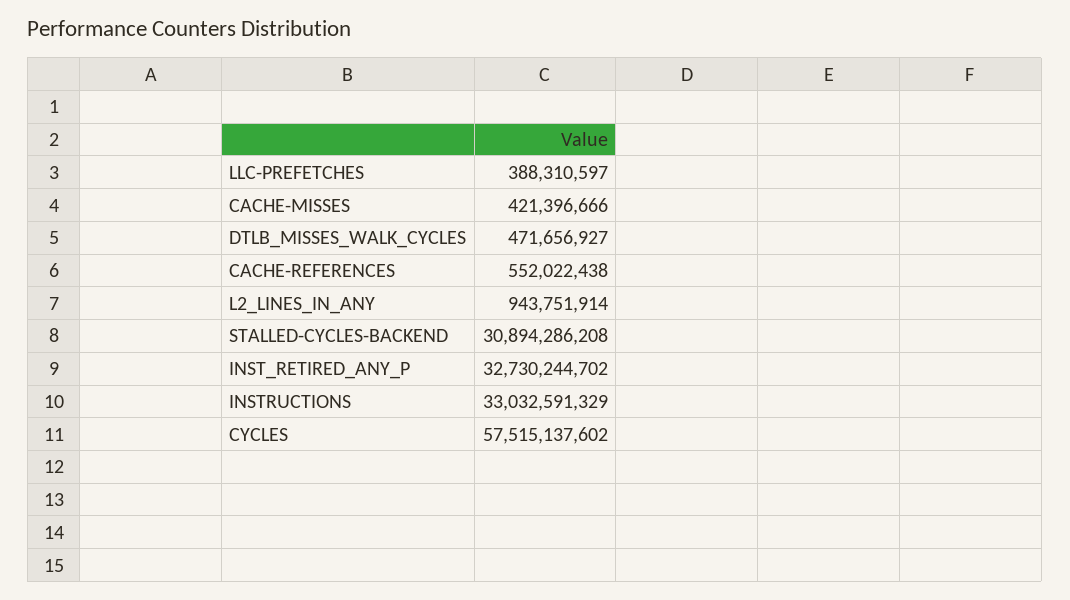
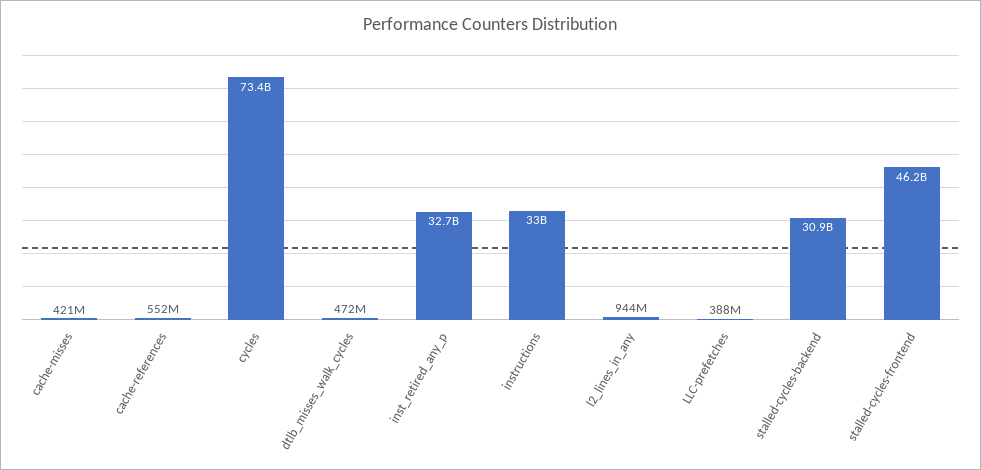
  {
    "LLC-PREFETCHES": 388310597,
    "CACHE-MISSES": 421396666,
    "DTLB_MISSES_WALK_CYCLES": 471656927,
    "CACHE-REFERENCES": 552022438,
    "L2_LINES_IN_ANY": 943751914,
    "STALLED-CYCLES-BACKEND": 30894286208,
    "INST_RETIRED_ANY_P": 32730244702,
    "INSTRUCTIONS": 33032591329,
-   "CYCLES": 57515137602
+   "CYCLES": 73400000000,
+   "stalled-cycles-frontend": 46200000000
  }

